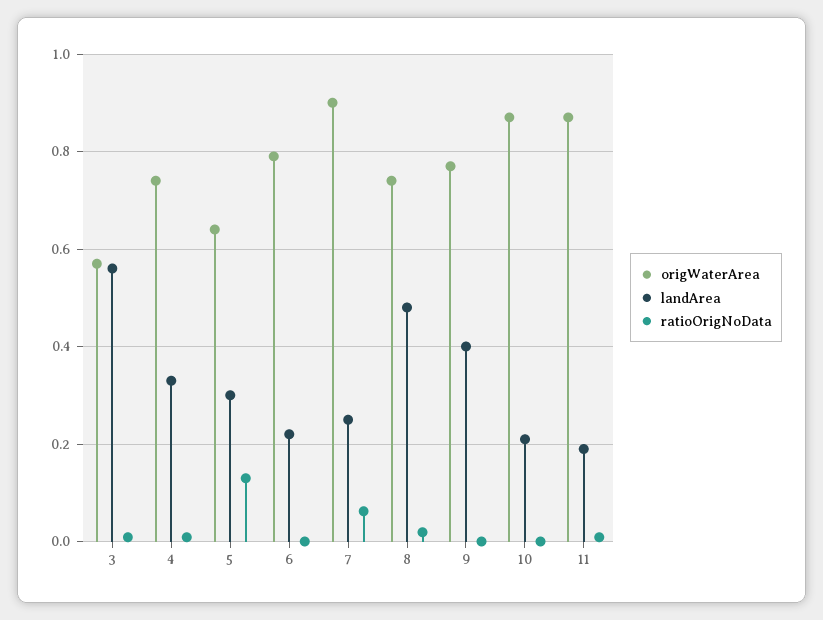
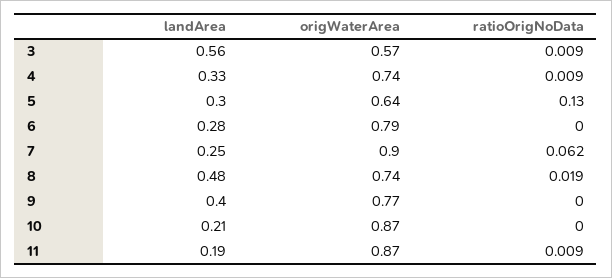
  {
    "origWaterArea": {
      "3": 0.57,
      "4": 0.74,
      "5": 0.64,
      "6": 0.79,
      "7": 0.9,
      "8": 0.74,
      "9": 0.77,
      "10": 0.87,
      "11": 0.87
    },
    "landArea": {
      "3": 0.56,
      "4": 0.33,
      "5": 0.3,
-     "6": 0.22,
+     "6": 0.28,
      "7": 0.25,
      "8": 0.48,
      "9": 0.4,
      "10": 0.21,
      "11": 0.19
    },
    "ratioOrigNoData": {
      "3": 0.009,
      "4": 0.009,
      "5": 0.13,
      "6": 0,
      "7": 0.062,
      "8": 0.019,
      "9": 0,
      "10": 0,
      "11": 0.009
    }
  }

